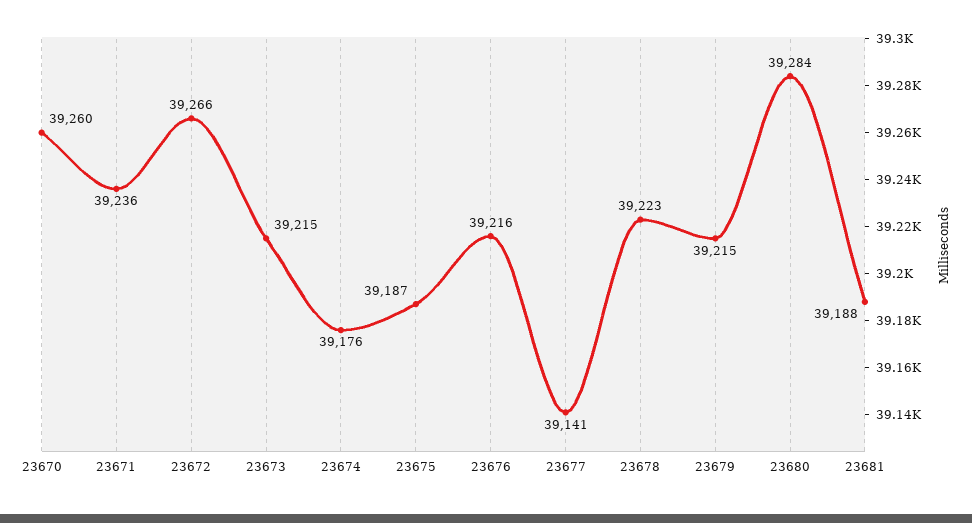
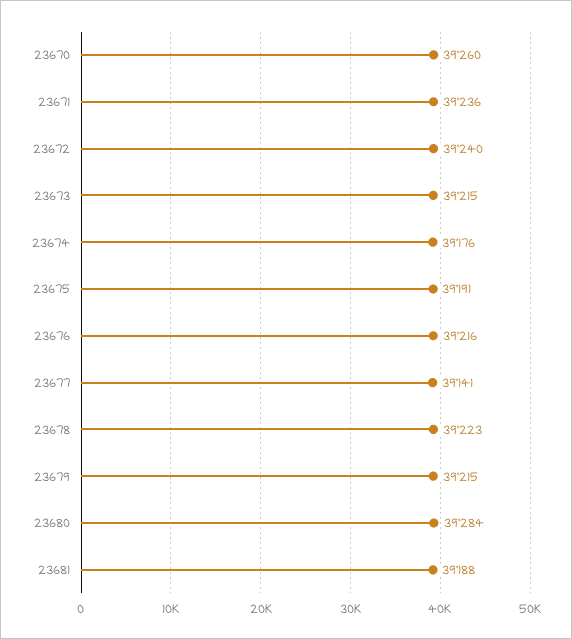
  {
    "23670": 39260,
    "23671": 39236,
-   "23672": 39266,
+   "23672": 39240,
    "23673": 39215,
    "23674": 39176,
-   "23675": 39187,
+   "23675": 39191,
    "23676": 39216,
    "23677": 39141,
    "23678": 39223,
    "23679": 39215,
    "23680": 39284,
    "23681": 39188
  }

